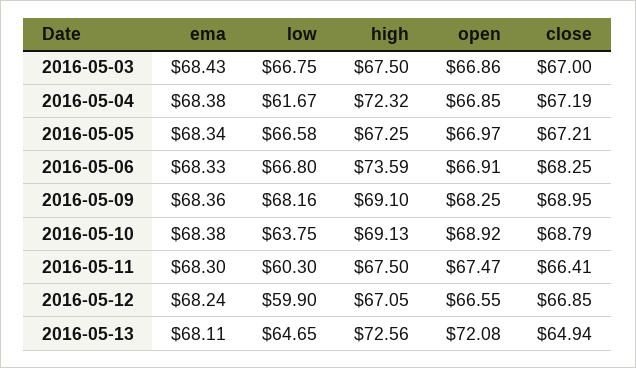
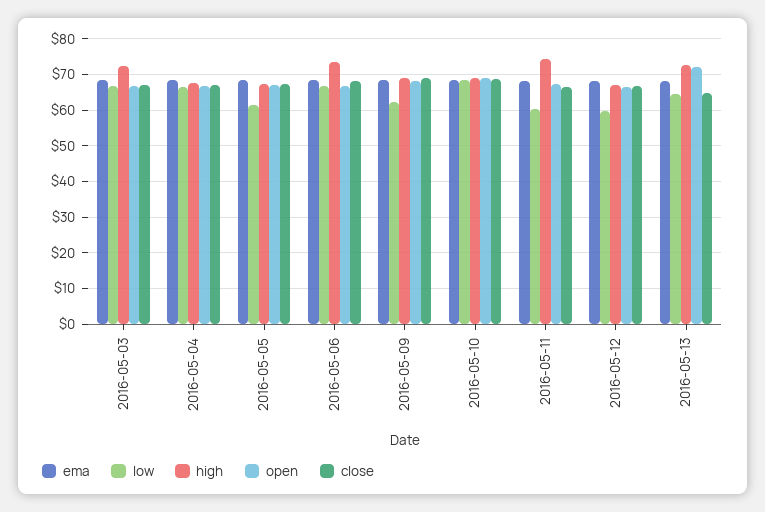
  {
    "ema": {
      "2016-05-03": 68.43,
      "2016-05-04": 68.38,
      "2016-05-05": 68.34,
      "2016-05-06": 68.33,
      "2016-05-09": 68.36,
      "2016-05-10": 68.38,
      "2016-05-11": 68.3,
      "2016-05-12": 68.24,
      "2016-05-13": 68.11
    },
    "low": {
      "2016-05-03": 66.75,
-     "2016-05-04": 61.67,
+     "2016-05-04": 66,
-     "2016-05-05": 66.58,
+     "2016-05-05": 62,
      "2016-05-06": 66.8,
-     "2016-05-09": 68.16,
+     "2016-05-09": 62,
-     "2016-05-10": 63.75,
+     "2016-05-10": 68,
      "2016-05-11": 60.3,
      "2016-05-12": 59.9,
      "2016-05-13": 64.65
    },
    "high": {
-     "2016-05-03": 67.5,
+     "2016-05-03": 72,
-     "2016-05-04": 72.32,
+     "2016-05-04": 68,
      "2016-05-05": 67.25,
      "2016-05-06": 73.59,
      "2016-05-09": 69.1,
      "2016-05-10": 69.13,
-     "2016-05-11": 67.5,
+     "2016-05-11": 74,
      "2016-05-12": 67.05,
      "2016-05-13": 72.56
    },
    "open": {
      "2016-05-03": 66.86,
      "2016-05-04": 66.85,
      "2016-05-05": 66.97,
      "2016-05-06": 66.91,
      "2016-05-09": 68.25,
      "2016-05-10": 68.92,
      "2016-05-11": 67.47,
      "2016-05-12": 66.55,
      "2016-05-13": 72.08
    },
    "close": {
      "2016-05-03": 67,
      "2016-05-04": 67.19,
      "2016-05-05": 67.21,
      "2016-05-06": 68.25,
      "2016-05-09": 68.95,
      "2016-05-10": 68.79,
      "2016-05-11": 66.41,
      "2016-05-12": 66.85,
      "2016-05-13": 64.94
    }
  }

